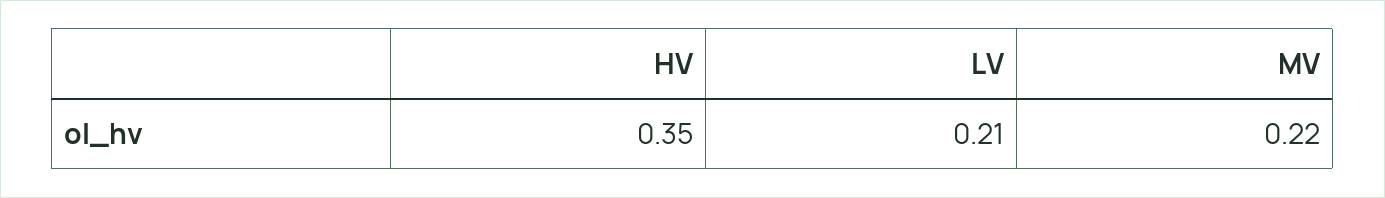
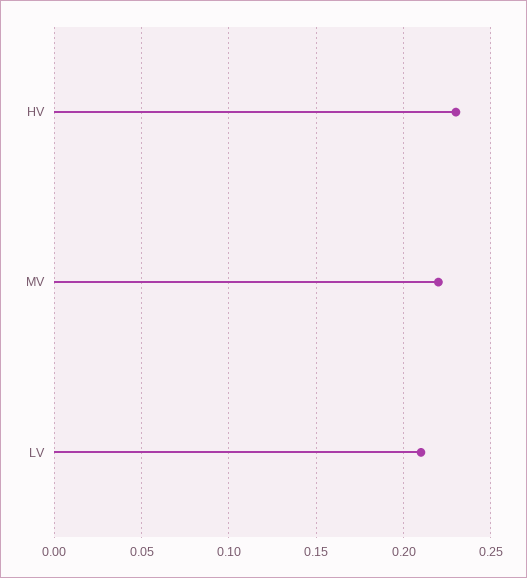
  {
-   "HV": 0.35,
+   "HV": 0.23,
    "LV": 0.21,
    "MV": 0.22
  }

